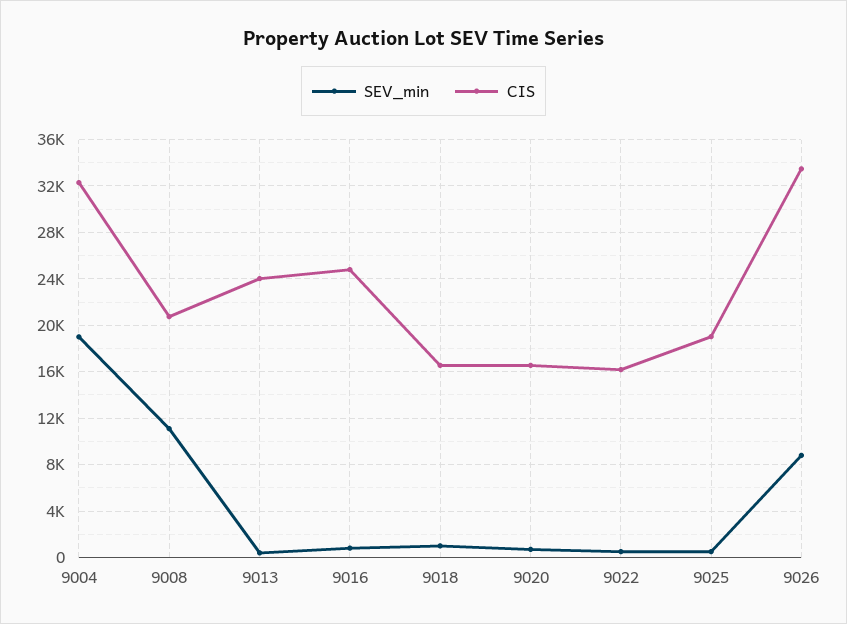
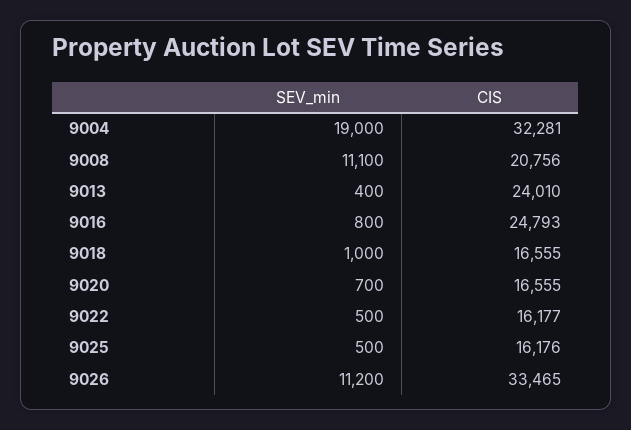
  {
    "SEV_min": {
      "9004": 19000,
      "9008": 11100,
      "9013": 400,
      "9016": 800,
      "9018": 1000,
      "9020": 700,
      "9022": 500,
      "9025": 500,
-     "9026": 9000
+     "9026": 11200
    },
    "CIS": {
      "9004": 32281,
      "9008": 20756,
      "9013": 24010,
      "9016": 24793,
      "9018": 16555,
      "9020": 16555,
      "9022": 16177,
-     "9025": 19000,
+     "9025": 16176,
      "9026": 33465
    }
  }

